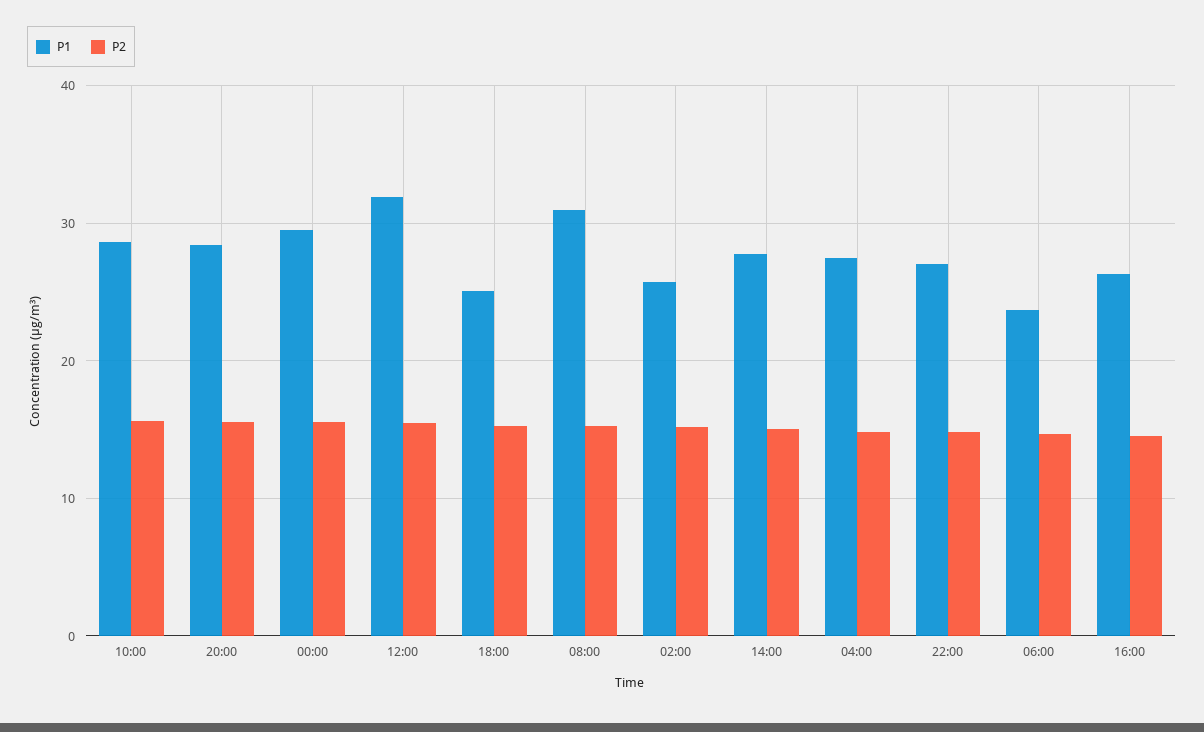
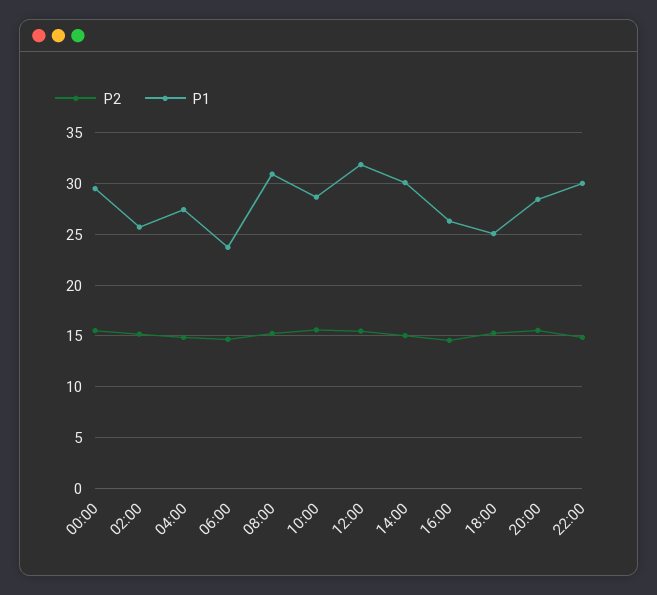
  {
    "P1": {
      "10:00": 29,
      "20:00": 28,
      "00:00": 30,
      "12:00": 32,
      "18:00": 25,
      "08:00": 31,
      "02:00": 26,
-     "14:00": 28,
+     "14:00": 30,
      "04:00": 27,
-     "22:00": 27,
+     "22:00": 30,
      "06:00": 24,
      "16:00": 26
    },
    "P2": {
      "10:00": 16,
      "20:00": 16,
      "00:00": 16,
      "12:00": 15,
      "18:00": 15,
      "08:00": 15,
      "02:00": 15,
      "14:00": 15,
      "04:00": 15,
      "22:00": 15,
      "06:00": 15,
      "16:00": 15
    }
  }

